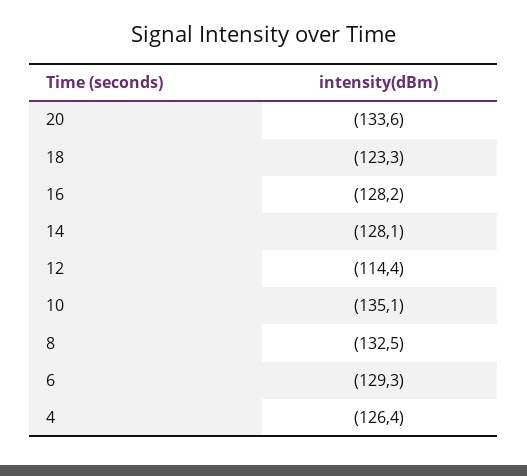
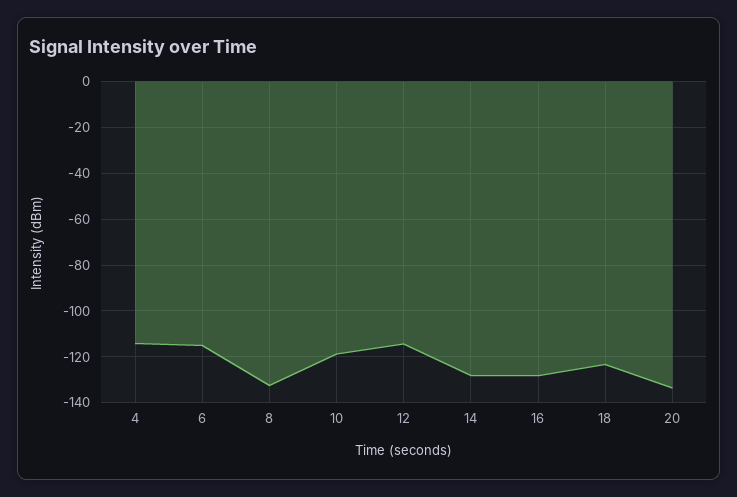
  {
    "20": -133.6,
    "18": -123.3,
    "16": -128.2,
    "14": -128.1,
    "12": -114.4,
-   "10": -135.1,
+   "10": -120,
    "8": -132.5,
-   "6": -129.3,
+   "6": -115,
-   "4": -126.4
+   "4": -115
  }

